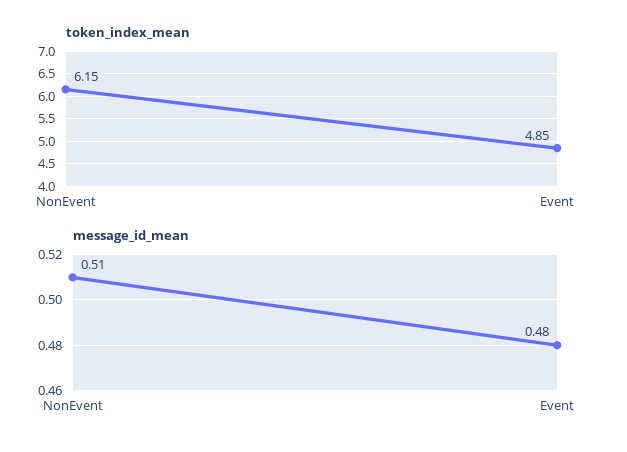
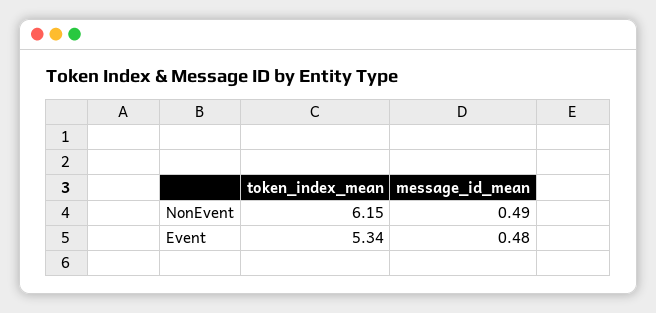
  {
    "token_index_mean": {
      "NonEvent": 6.15,
-     "Event": 4.85
+     "Event": 5.34
    },
    "message_id_mean": {
-     "NonEvent": 0.51,
+     "NonEvent": 0.49,
      "Event": 0.48
    }
  }

